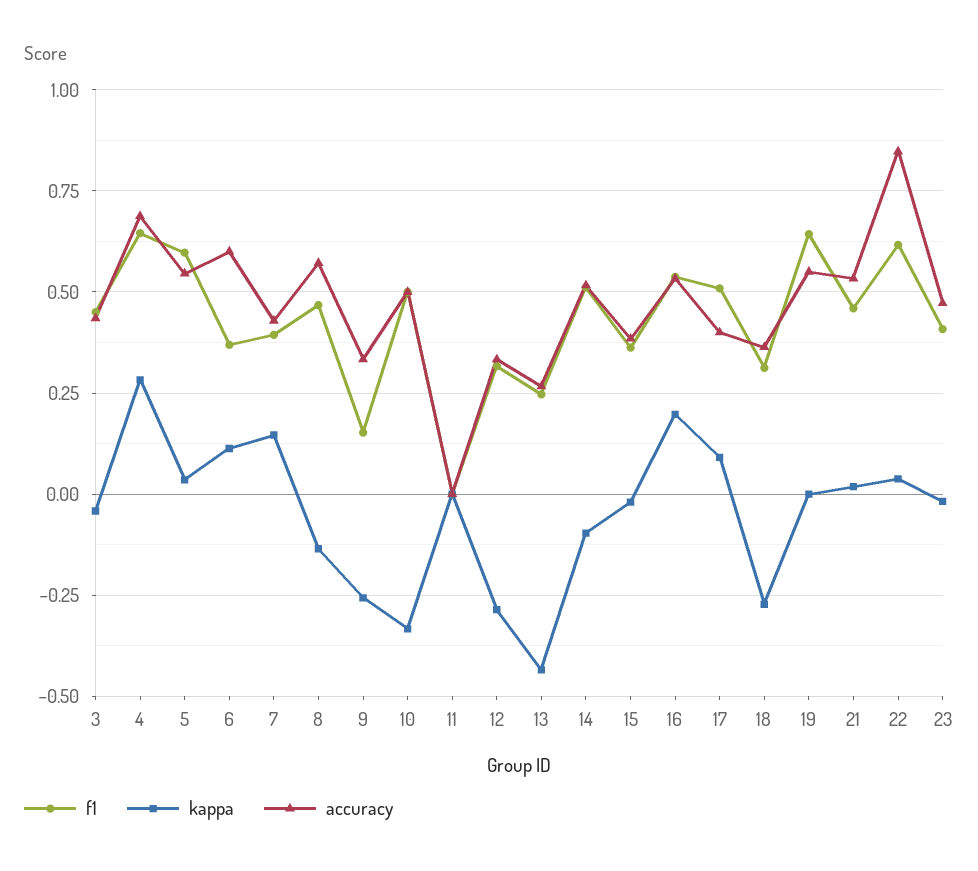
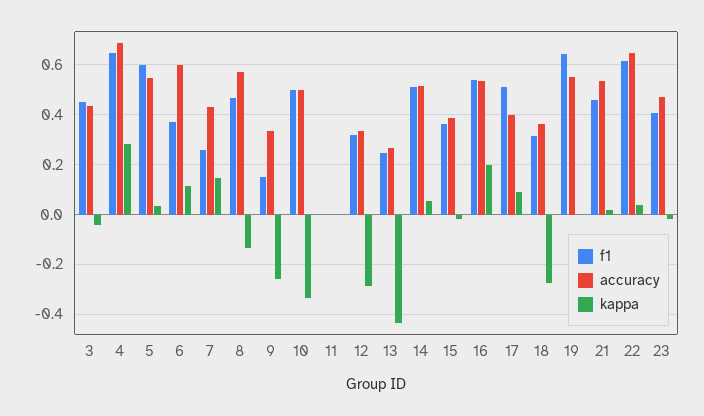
  {
    "f1": {
      "3": 0.45,
      "4": 0.65,
      "5": 0.6,
      "6": 0.375,
-     "7": 0.4,
+     "7": 0.25,
      "8": 0.475,
      "9": 0.15,
      "10": 0.5,
      "11": 0,
      "12": 0.325,
      "13": 0.25,
      "14": 0.5,
      "15": 0.375,
      "16": 0.55,
      "17": 0.5,
      "18": 0.325,
      "19": 0.65,
      "21": 0.45,
      "22": 0.625,
      "23": 0.4
    },
    "kappa": {
      "3": -0.05,
      "4": 0.275,
      "5": 0.025,
      "6": 0.125,
      "7": 0.15,
      "8": -0.125,
      "9": -0.25,
      "10": -0.325,
      "11": 0,
      "12": -0.275,
      "13": -0.425,
-     "14": -0.1,
+     "14": 0.05,
      "15": -0.025,
      "16": 0.2,
      "17": 0.1,
      "18": -0.275,
      "19": 0,
      "21": 0.025,
      "22": 0.05,
      "23": -0.025
    },
    "accuracy": {
      "3": 0.425,
      "4": 0.7,
      "5": 0.55,
      "6": 0.6,
      "7": 0.425,
      "8": 0.575,
      "9": 0.325,
      "10": 0.5,
      "11": 0,
      "12": 0.325,
      "13": 0.275,
      "14": 0.525,
      "15": 0.375,
      "16": 0.525,
      "17": 0.4,
      "18": 0.375,
      "19": 0.55,
      "21": 0.525,
-     "22": 0.85,
+     "22": 0.65,
      "23": 0.475
    }
  }

